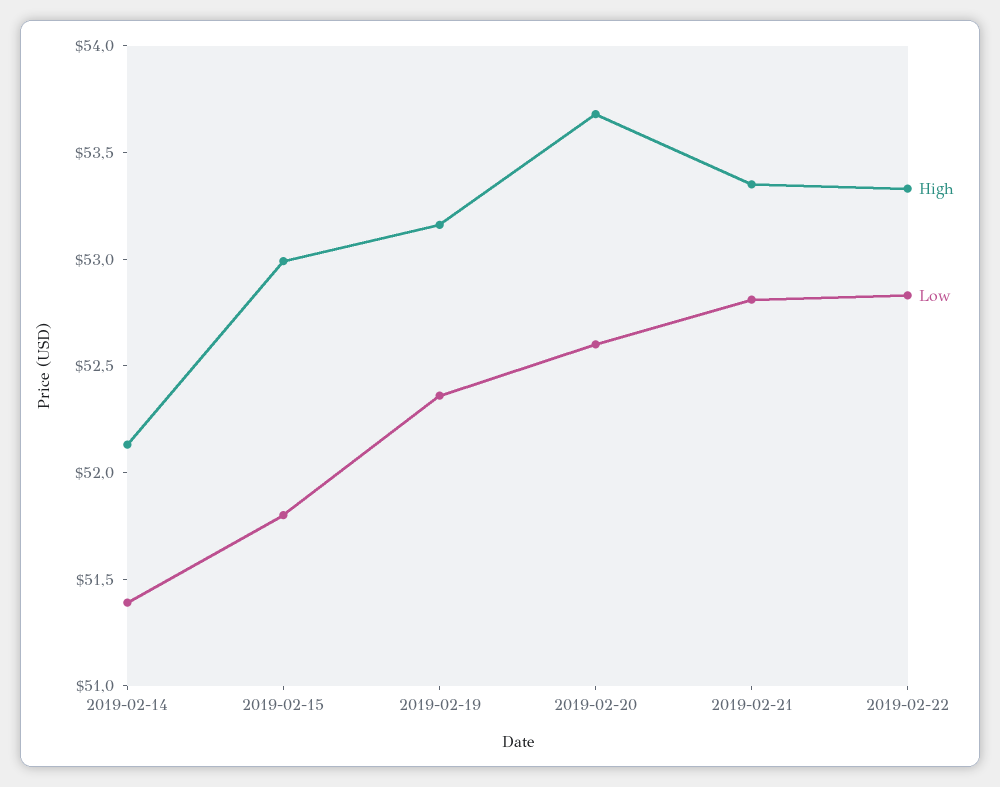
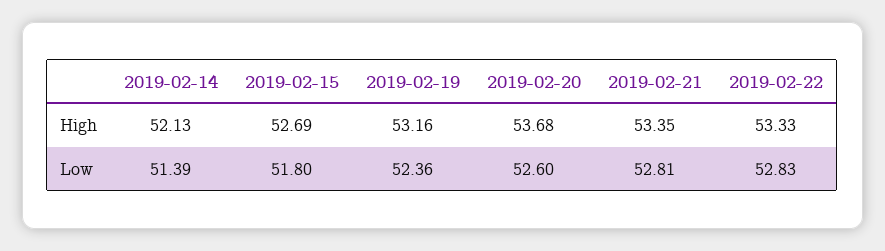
  {
    "High": {
      "2019-02-14": 52.13,
-     "2019-02-15": 53,
+     "2019-02-15": 52.69,
      "2019-02-19": 53.16,
      "2019-02-20": 53.68,
      "2019-02-21": 53.35,
      "2019-02-22": 53.33
    },
    "Low": {
      "2019-02-14": 51.39,
      "2019-02-15": 51.8,
      "2019-02-19": 52.36,
      "2019-02-20": 52.6,
      "2019-02-21": 52.81,
      "2019-02-22": 52.83
    }
  }

